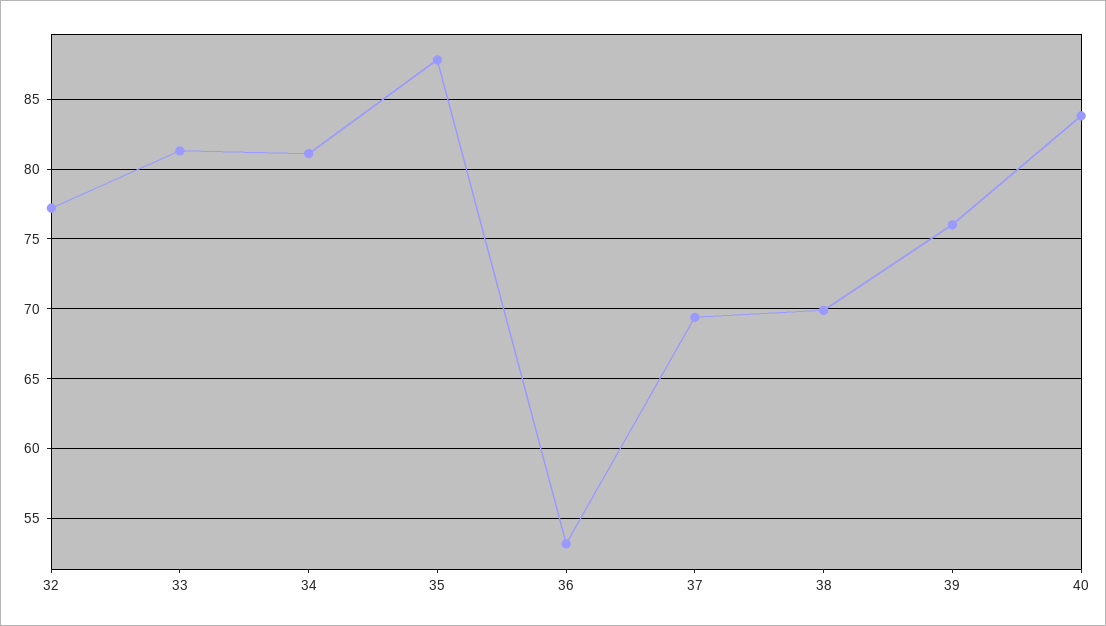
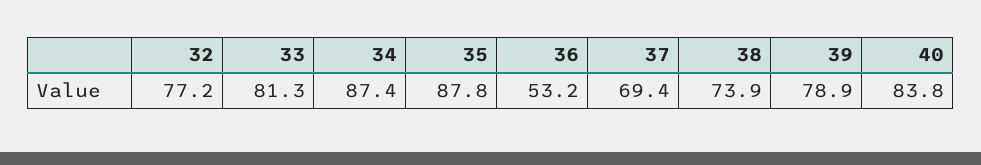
  {
    "32": 77.2,
    "33": 81.3,
-   "34": 81,
+   "34": 87.4,
    "35": 87.8,
    "36": 53.2,
    "37": 69.4,
-   "38": 70,
+   "38": 73.9,
-   "39": 76,
+   "39": 78.9,
    "40": 83.8
  }

